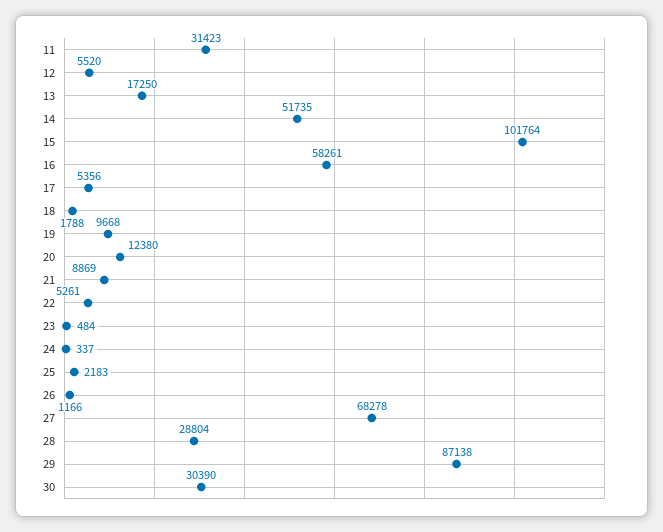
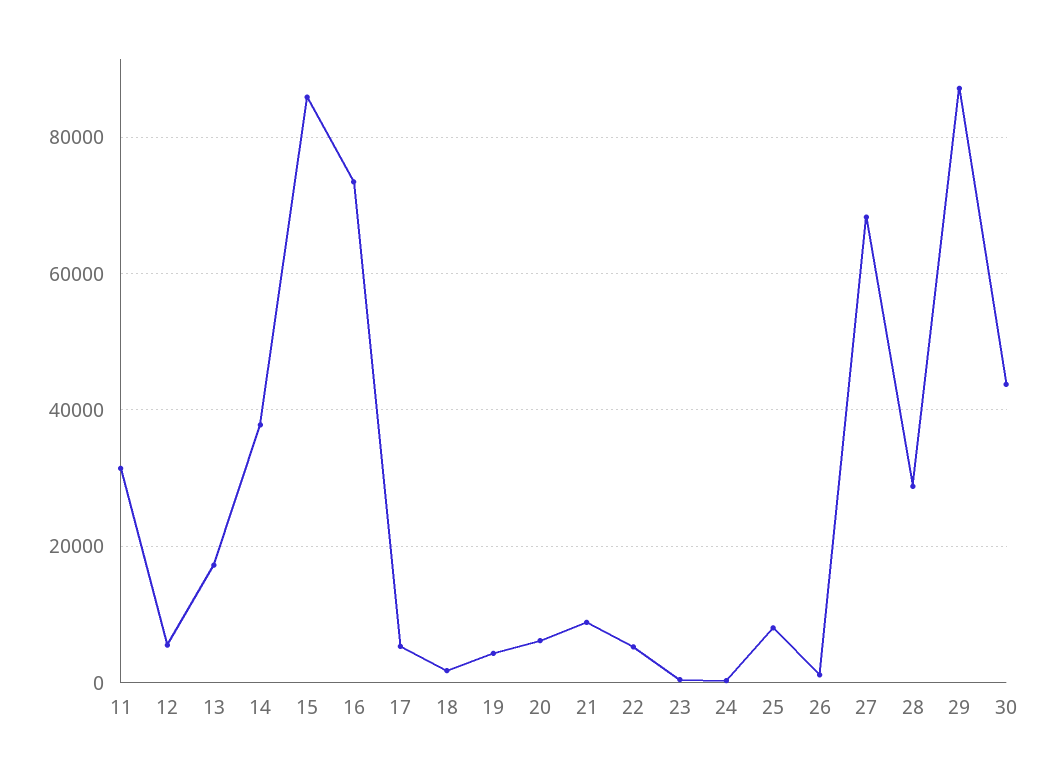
  {
    "11": 31423,
    "12": 5520,
    "13": 17250,
-   "14": 51735,
+   "14": 38000,
-   "15": 101764,
+   "15": 86000,
-   "16": 58261,
+   "16": 74000,
    "17": 5356,
    "18": 1788,
-   "19": 9668,
+   "19": 4000,
-   "20": 12380,
+   "20": 6000,
    "21": 8869,
    "22": 5261,
    "23": 484,
    "24": 337,
-   "25": 2183,
+   "25": 8000,
    "26": 1166,
    "27": 68278,
    "28": 28804,
    "29": 87138,
-   "30": 30390
+   "30": 44000
  }

